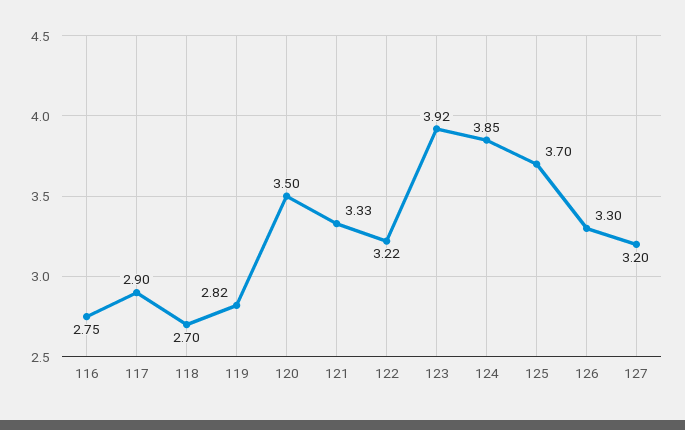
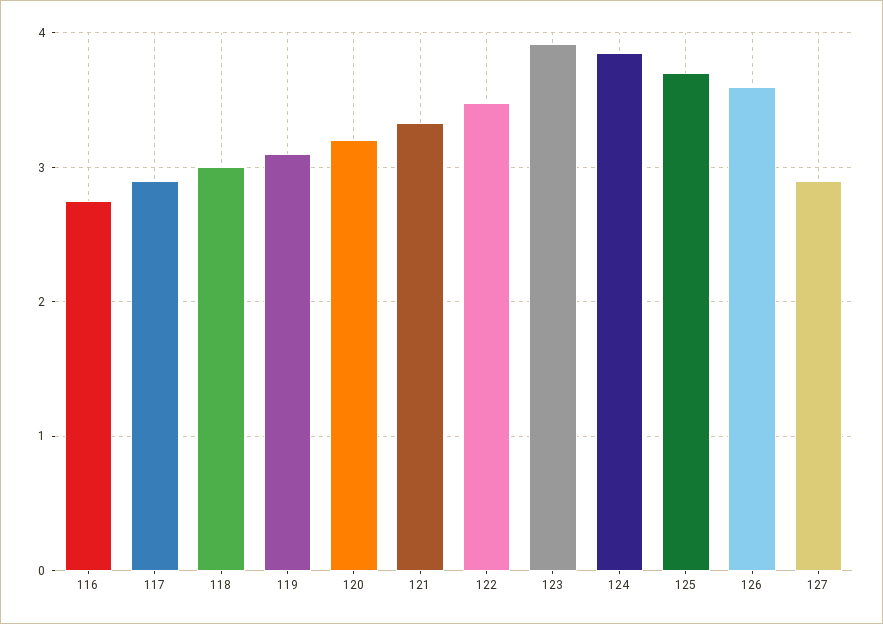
  {
    "116": 2.75,
    "117": 2.9,
-   "118": 2.7,
+   "118": 3,
-   "119": 2.82,
+   "119": 3.1,
-   "120": 3.5,
+   "120": 3.2,
    "121": 3.33,
-   "122": 3.22,
+   "122": 3.5,
    "123": 3.92,
    "124": 3.85,
    "125": 3.7,
-   "126": 3.3,
+   "126": 3.6,
-   "127": 3.2
+   "127": 2.9
  }

